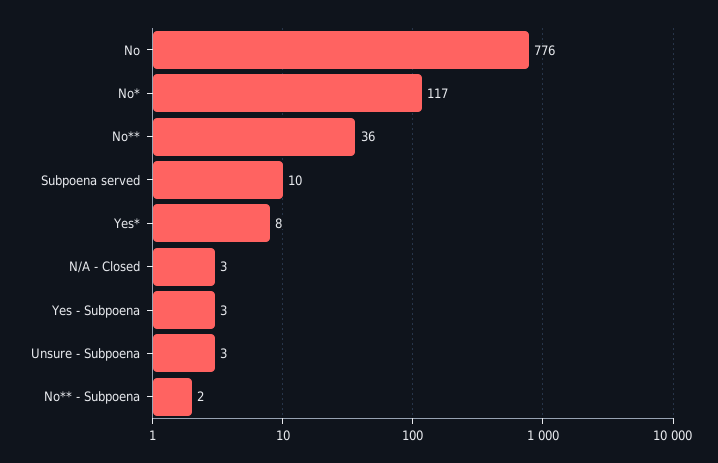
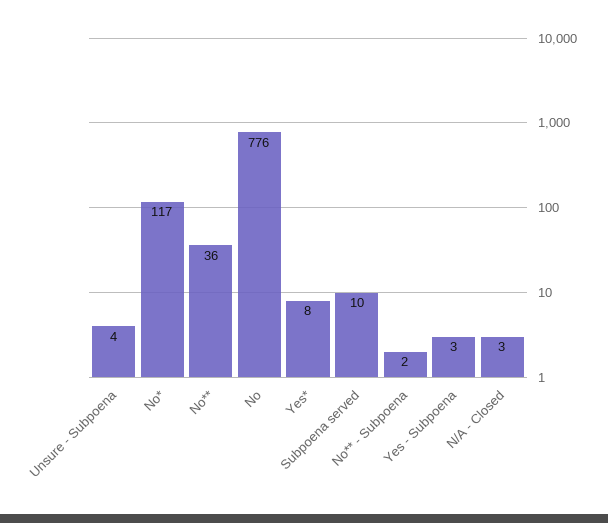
  {
    "No": 776,
    "No*": 117,
    "No**": 36,
    "Subpoena served": 10,
    "Yes*": 8,
    "N/A - Closed": 3,
    "Yes - Subpoena": 3,
-   "Unsure - Subpoena": 3,
+   "Unsure - Subpoena": 4,
    "No** - Subpoena": 2
  }

